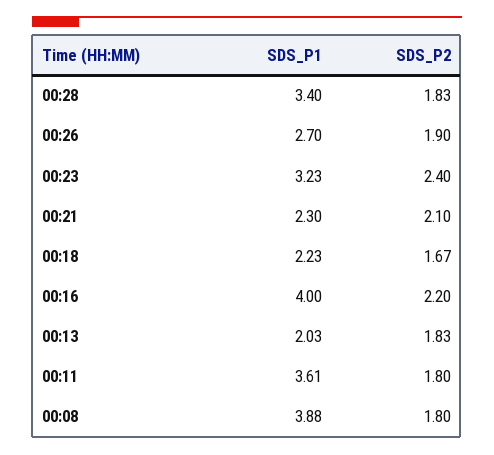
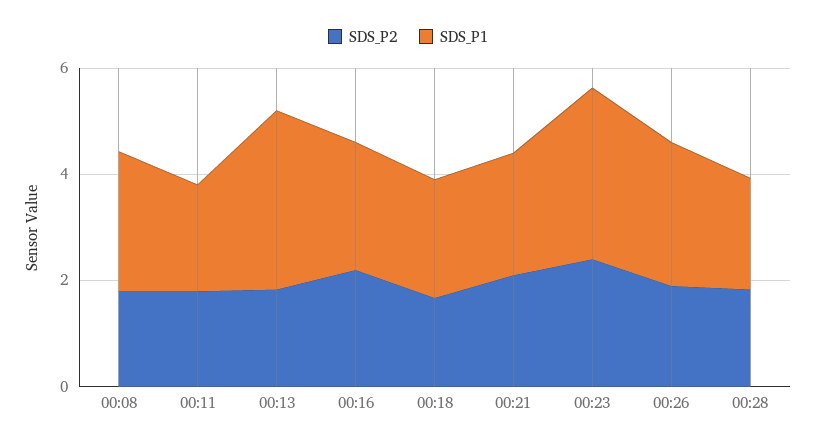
  {
    "SDS_P1": {
-     "00:28": 3.4,
+     "00:28": 2,
      "00:26": 2.7,
      "00:23": 3.23,
      "00:21": 2.3,
      "00:18": 2.23,
-     "00:16": 4,
+     "00:16": 2.5,
-     "00:13": 2.03,
+     "00:13": 3.5,
-     "00:11": 3.61,
+     "00:11": 2,
-     "00:08": 3.88
+     "00:08": 2.5
    },
    "SDS_P2": {
      "00:28": 1.83,
      "00:26": 1.9,
      "00:23": 2.4,
      "00:21": 2.1,
      "00:18": 1.67,
      "00:16": 2.2,
      "00:13": 1.83,
      "00:11": 1.8,
      "00:08": 1.8
    }
  }

